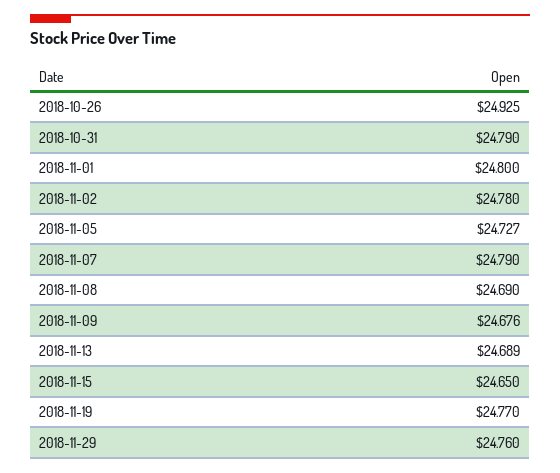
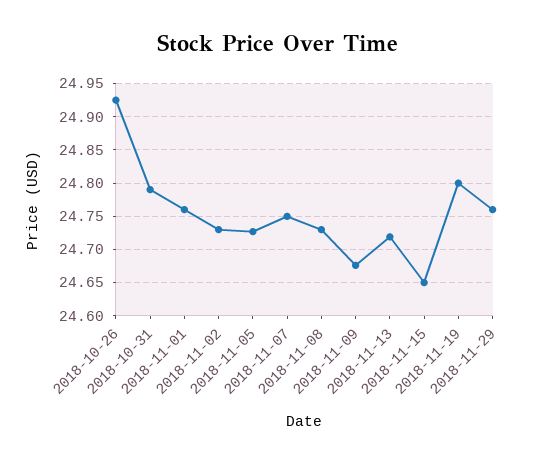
  {
    "2018-10-26": 24.925,
    "2018-10-31": 24.79,
-   "2018-11-01": 24.8,
+   "2018-11-01": 24.76,
-   "2018-11-02": 24.78,
+   "2018-11-02": 24.73,
    "2018-11-05": 24.727,
-   "2018-11-07": 24.79,
+   "2018-11-07": 24.75,
-   "2018-11-08": 24.69,
+   "2018-11-08": 24.73,
    "2018-11-09": 24.676,
-   "2018-11-13": 24.689,
+   "2018-11-13": 24.72,
    "2018-11-15": 24.65,
-   "2018-11-19": 24.77,
+   "2018-11-19": 24.8,
    "2018-11-29": 24.76
  }

